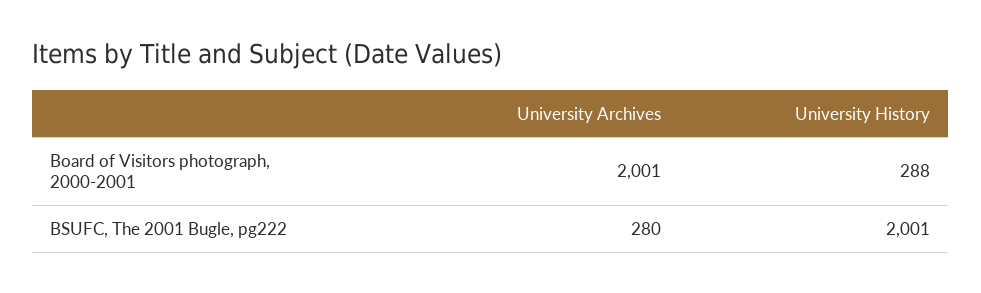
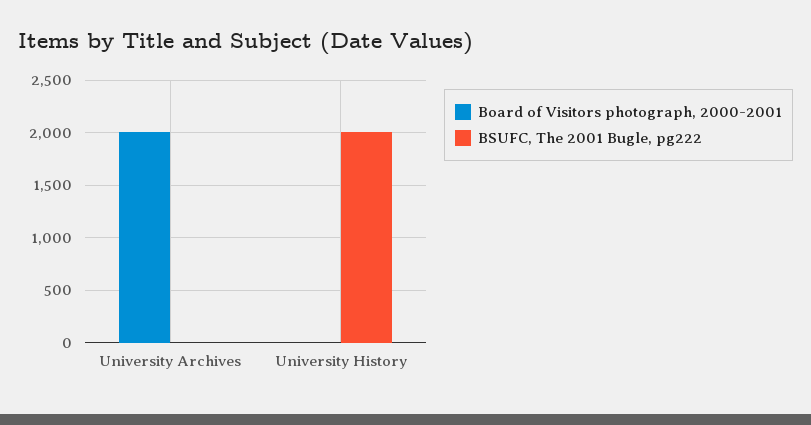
  {
    "Board of Visitors photograph, 2000-2001": {
      "University Archives": 2001,
-     "University History": 288
+     "University History": 0
    },
    "BSUFC, The 2001 Bugle, pg222": {
-     "University Archives": 280,
+     "University Archives": 0,
      "University History": 2001
    }
  }

